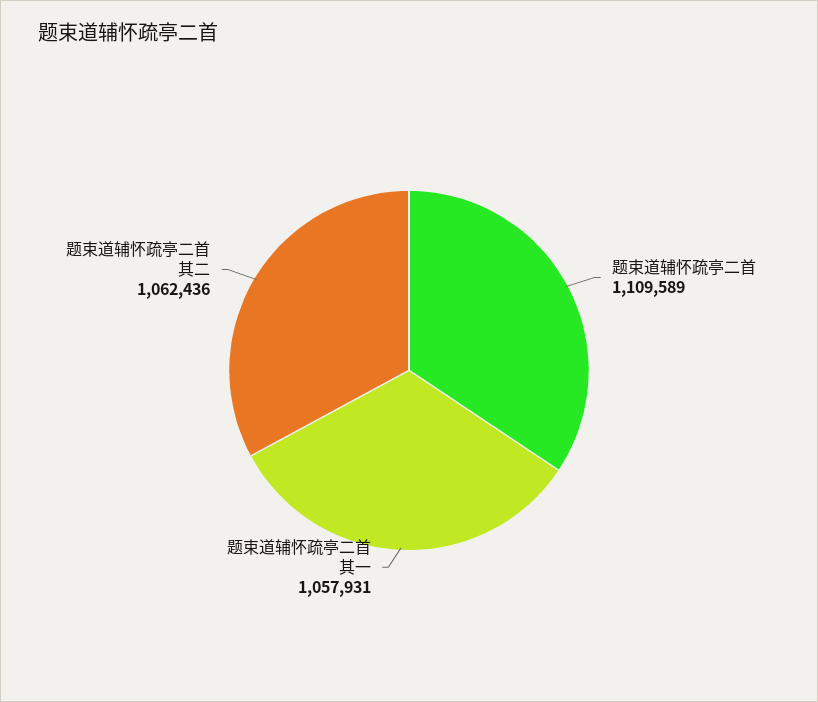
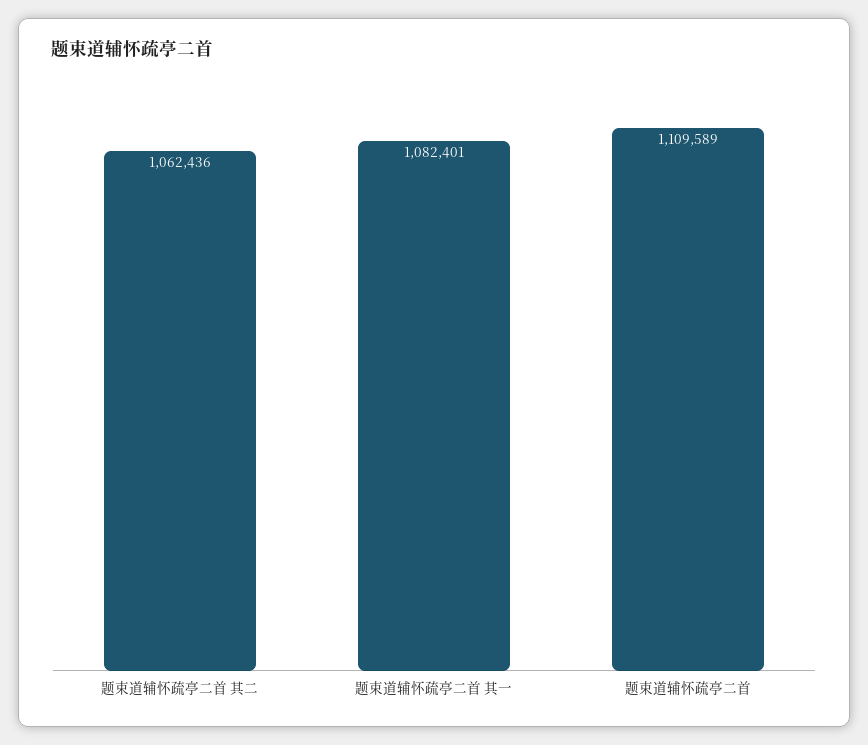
  {
    "题束道辅怀疏亭二首": 1109589,
-   "题束道辅怀疏亭二首 其一": 1057931,
+   "题束道辅怀疏亭二首 其一": 1082401,
    "题束道辅怀疏亭二首 其二": 1062436
  }

